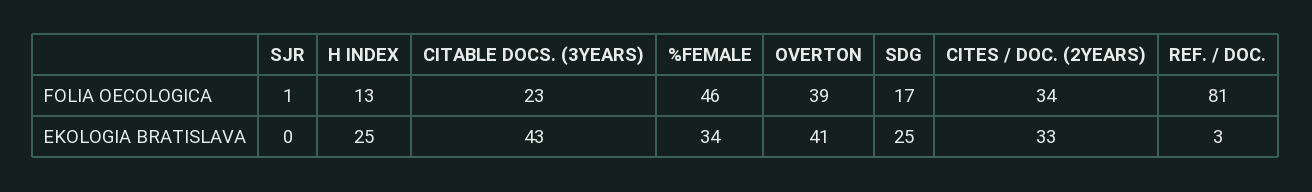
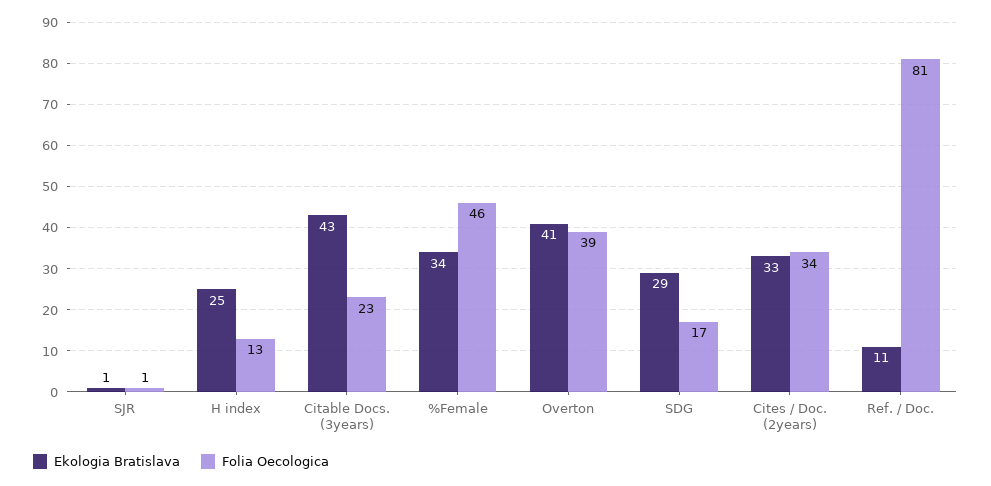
  {
    "FOLIA OECOLOGICA": {
      "SJR": 1,
      "H INDEX": 13,
      "CITABLE DOCS. (3YEARS)": 23,
      "%FEMALE": 46,
      "OVERTON": 39,
      "SDG": 17,
      "CITES / DOC. (2YEARS)": 34,
      "REF. / DOC.": 81
    },
    "EKOLOGIA BRATISLAVA": {
-     "SJR": 0,
+     "SJR": 1,
      "H INDEX": 25,
      "CITABLE DOCS. (3YEARS)": 43,
      "%FEMALE": 34,
      "OVERTON": 41,
-     "SDG": 25,
+     "SDG": 29,
      "CITES / DOC. (2YEARS)": 33,
-     "REF. / DOC.": 3
+     "REF. / DOC.": 11
    }
  }

